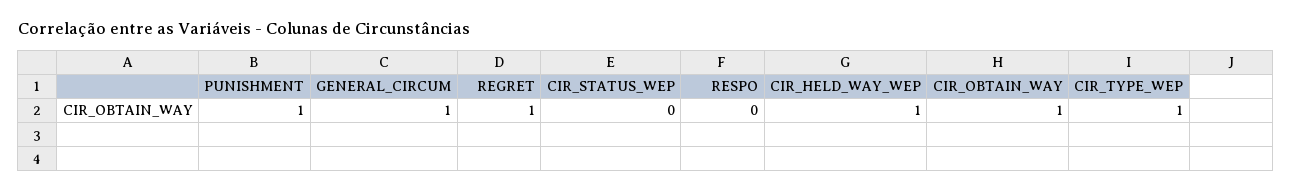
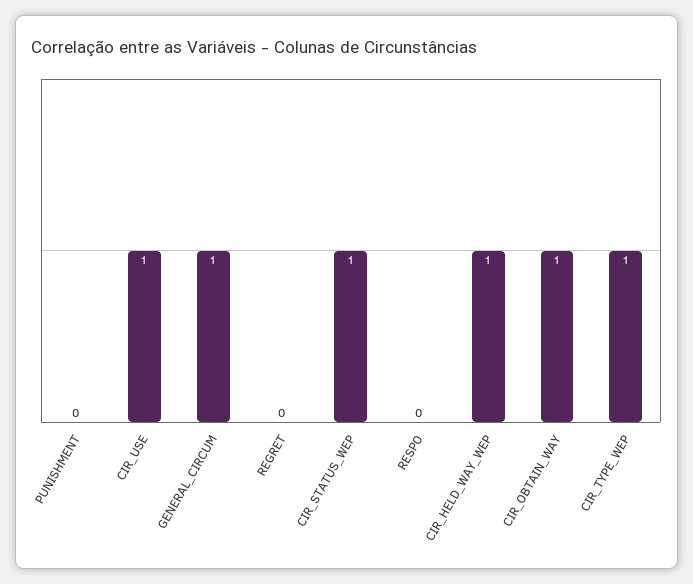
  {
-   "PUNISHMENT": 1,
+   "PUNISHMENT": 0,
    "GENERAL_CIRCUM": 1,
-   "REGRET": 1,
+   "REGRET": 0,
-   "CIR_STATUS_WEP": 0,
+   "CIR_STATUS_WEP": 1,
    "RESPO": 0,
    "CIR_HELD_WAY_WEP": 1,
    "CIR_OBTAIN_WAY": 1,
-   "CIR_TYPE_WEP": 1
+   "CIR_TYPE_WEP": 1,
+   "CIR_USE": 1
  }

